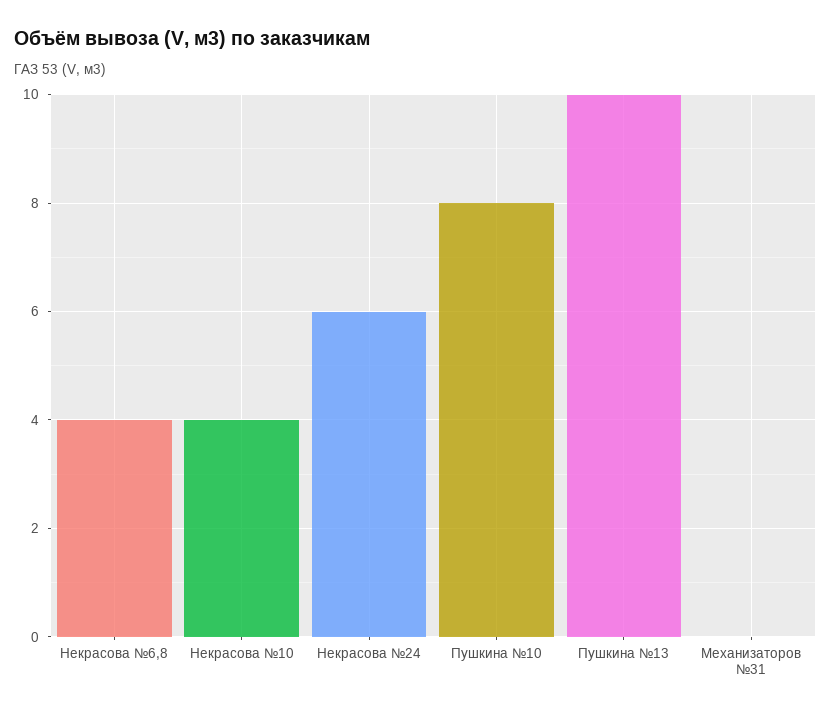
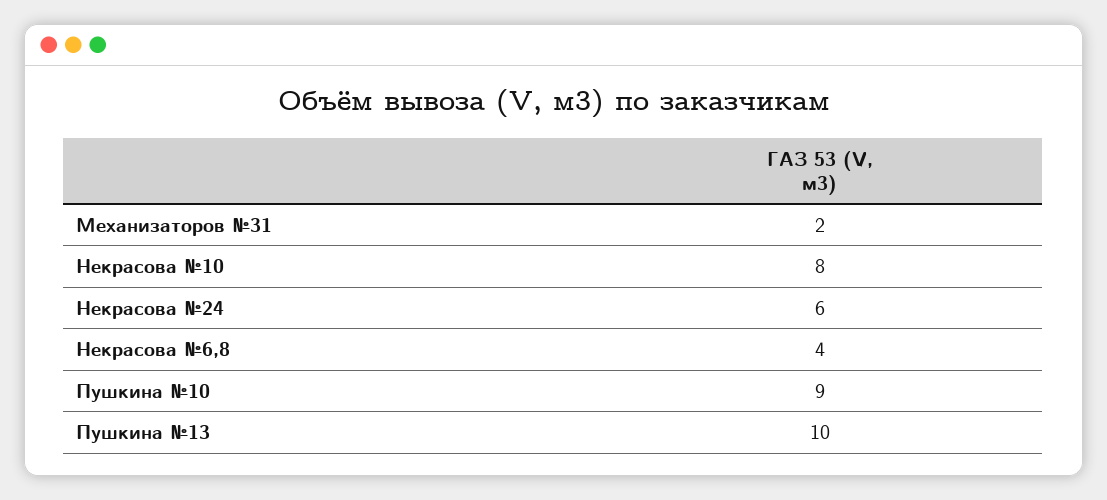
  {
    "Некрасова №6,8": 4,
-   "Некрасова №10": 4,
+   "Некрасова №10": 8,
    "Некрасова №24": 6,
-   "Пушкина №10": 8,
+   "Пушкина №10": 9,
    "Пушкина №13": 10,
-   "Механизаторов №31": 0
+   "Механизаторов №31": 2
  }

